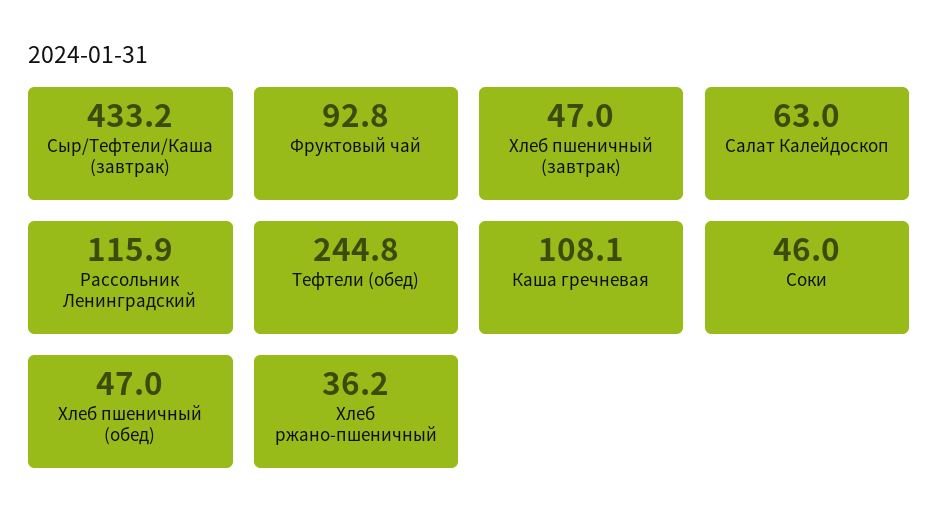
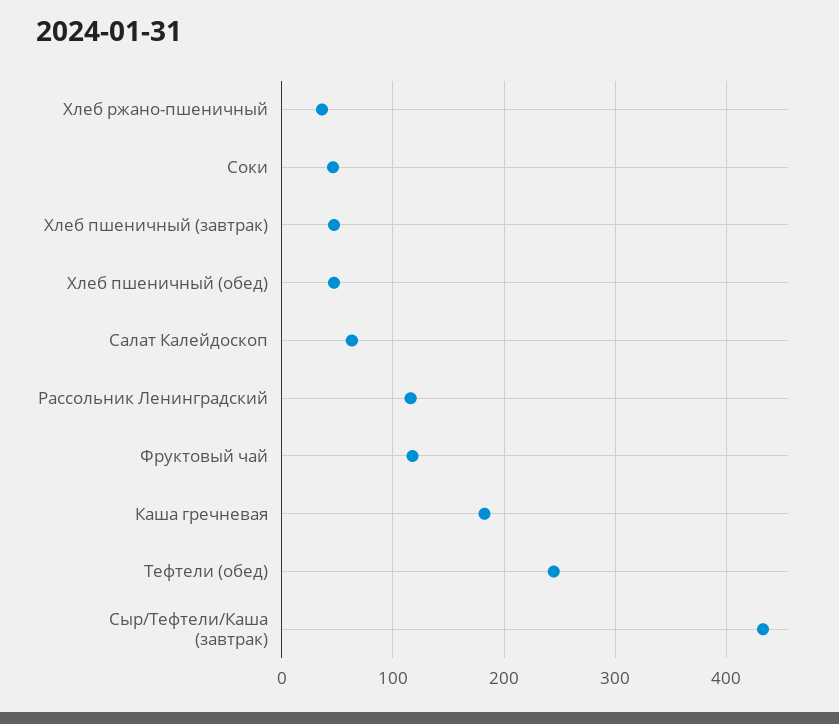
  {
    "Сыр/Тефтели/Каша (завтрак)": 433.2,
-   "Фруктовый чай": 92.8,
+   "Фруктовый чай": 120,
    "Хлеб пшеничный (завтрак)": 47,
    "Салат Калейдоскоп": 63,
    "Рассольник Ленинградский": 115.9,
    "Тефтели (обед)": 244.8,
-   "Каша гречневая": 108.1,
+   "Каша гречневая": 180,
    "Соки": 46,
    "Хлеб пшеничный (обед)": 47,
    "Хлеб ржано-пшеничный": 36.2
  }

